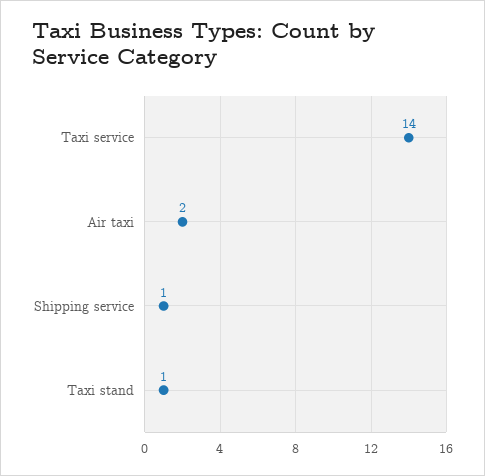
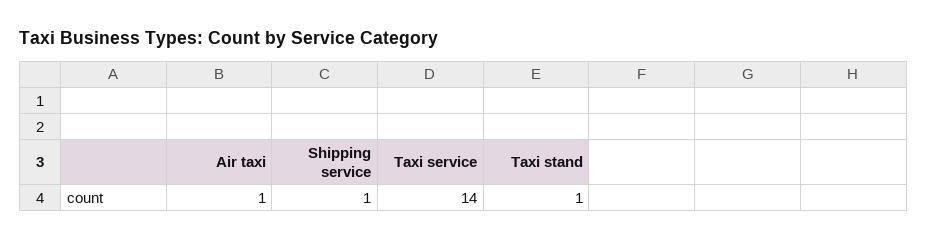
  {
    "Taxi service": 14,
-   "Air taxi": 2,
+   "Air taxi": 1,
    "Shipping service": 1,
    "Taxi stand": 1
  }

